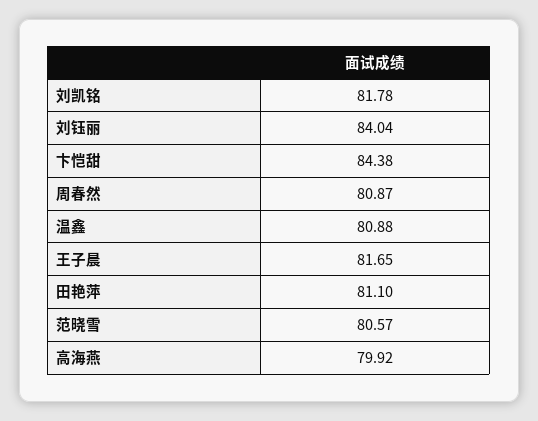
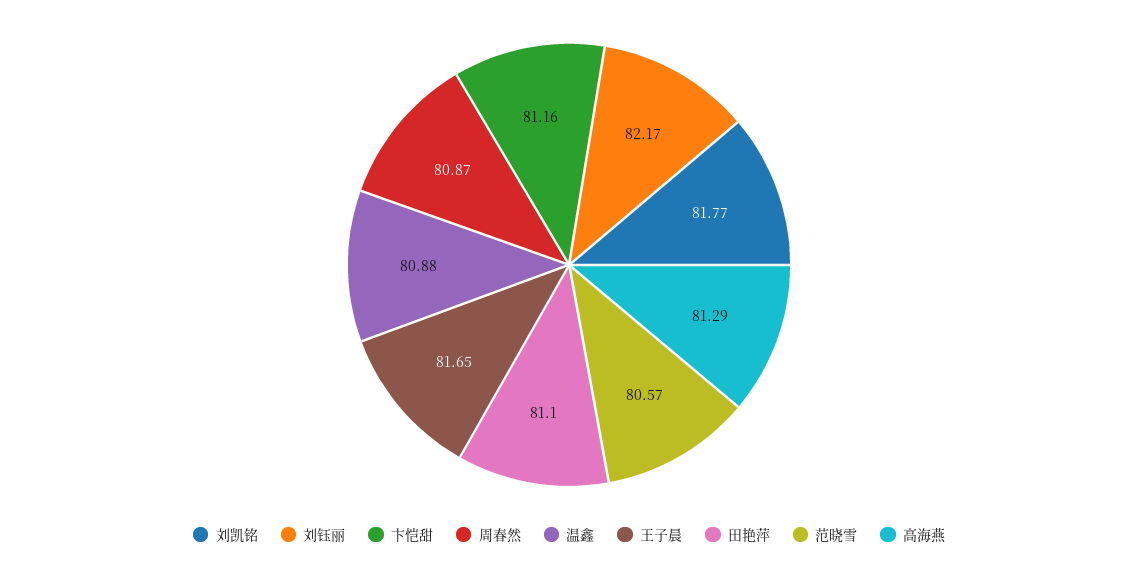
  {
-   "刘凯铭": 81.78,
+   "刘凯铭": 81.77,
-   "刘钰丽": 84.04,
+   "刘钰丽": 82.17,
-   "卞恺甜": 84.38,
+   "卞恺甜": 81.16,
    "周春然": 80.87,
    "温鑫": 80.88,
    "王子晨": 81.65,
    "田艳萍": 81.1,
    "范晓雪": 80.57,
-   "高海燕": 79.92
+   "高海燕": 81.29
  }

